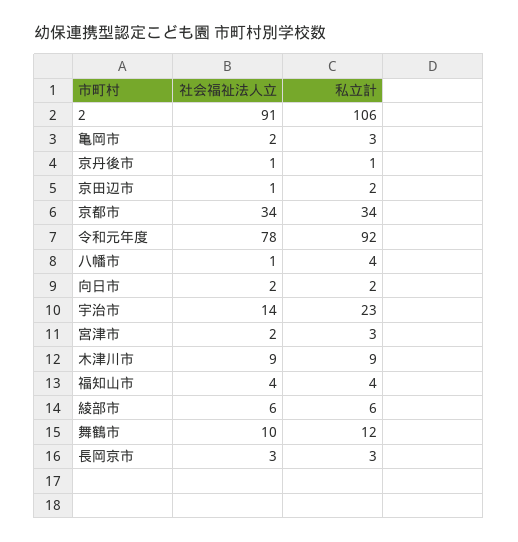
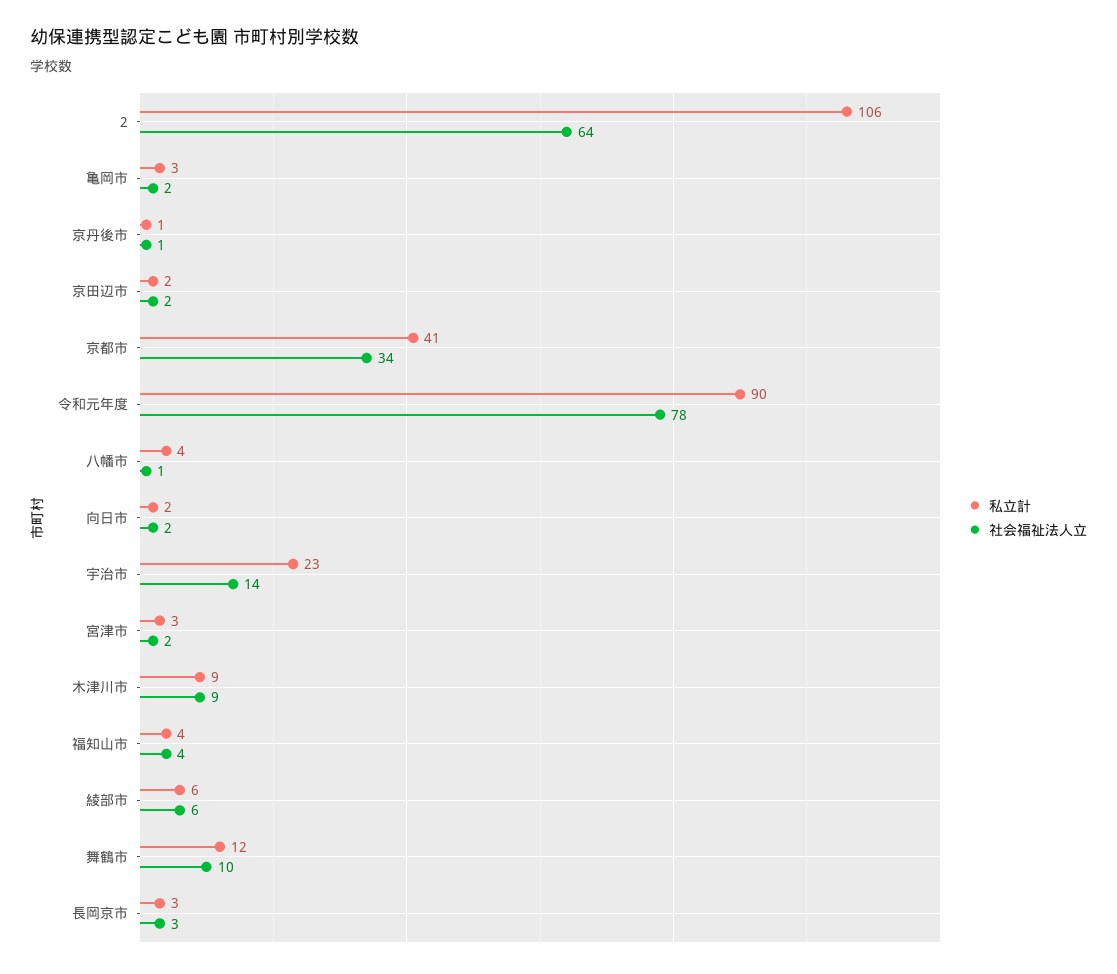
  {
    "社会福祉法人立": {
-     "2": 91,
+     "2": 64,
      "亀岡市": 2,
      "京丹後市": 1,
-     "京田辺市": 1,
+     "京田辺市": 2,
      "京都市": 34,
      "令和元年度": 78,
      "八幡市": 1,
      "向日市": 2,
      "宇治市": 14,
      "宮津市": 2,
      "木津川市": 9,
      "福知山市": 4,
      "綾部市": 6,
      "舞鶴市": 10,
      "長岡京市": 3
    },
    "私立計": {
      "2": 106,
      "亀岡市": 3,
      "京丹後市": 1,
      "京田辺市": 2,
-     "京都市": 34,
+     "京都市": 41,
-     "令和元年度": 92,
+     "令和元年度": 90,
      "八幡市": 4,
      "向日市": 2,
      "宇治市": 23,
      "宮津市": 3,
      "木津川市": 9,
      "福知山市": 4,
      "綾部市": 6,
      "舞鶴市": 12,
      "長岡京市": 3
    }
  }

